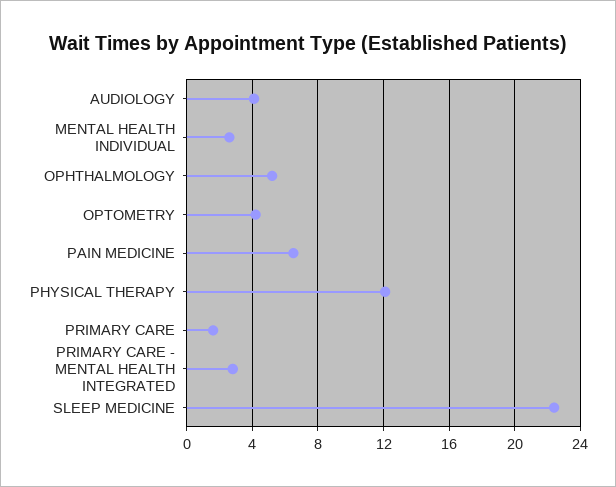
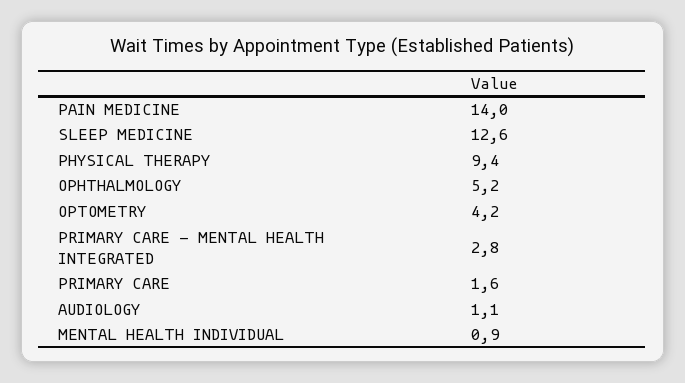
  {
-   "AUDIOLOGY": 4,
+   "AUDIOLOGY": 1.1,
-   "MENTAL HEALTH INDIVIDUAL": 2.5,
+   "MENTAL HEALTH INDIVIDUAL": 0.9,
    "OPHTHALMOLOGY": 5.2,
    "OPTOMETRY": 4.2,
-   "PAIN MEDICINE": 6.5,
+   "PAIN MEDICINE": 14,
-   "PHYSICAL THERAPY": 12,
+   "PHYSICAL THERAPY": 9.4,
    "PRIMARY CARE": 1.6,
    "PRIMARY CARE - MENTAL HEALTH INTEGRATED": 2.8,
-   "SLEEP MEDICINE": 22.5
+   "SLEEP MEDICINE": 12.6
  }

